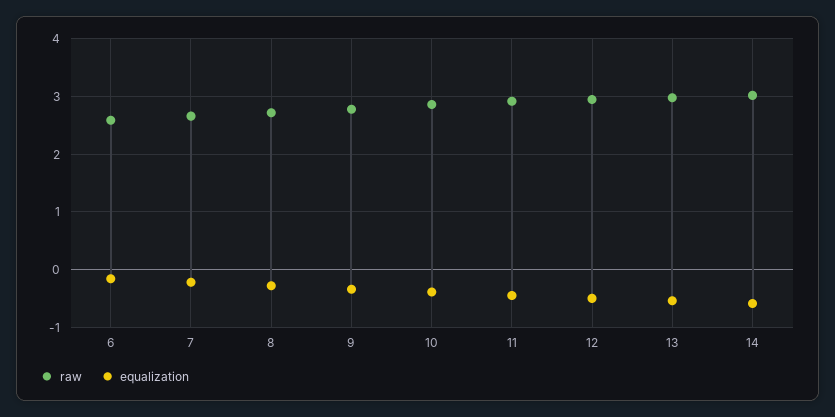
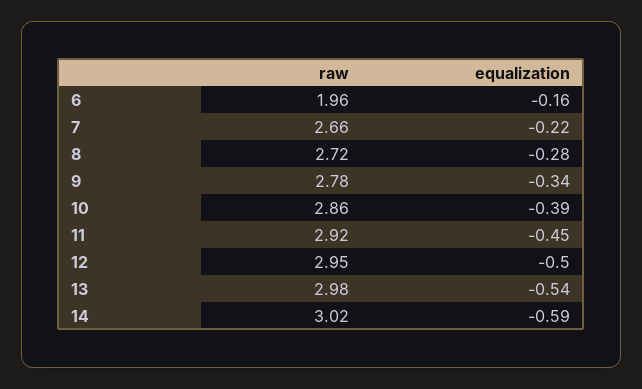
  {
    "raw": {
-     "6": 2.6,
+     "6": 1.96,
      "7": 2.66,
      "8": 2.72,
      "9": 2.78,
      "10": 2.86,
      "11": 2.92,
      "12": 2.95,
      "13": 2.98,
      "14": 3.02
    },
    "equalization": {
      "6": -0.16,
      "7": -0.22,
      "8": -0.28,
      "9": -0.34,
      "10": -0.39,
      "11": -0.45,
      "12": -0.5,
      "13": -0.54,
      "14": -0.59
    }
  }

